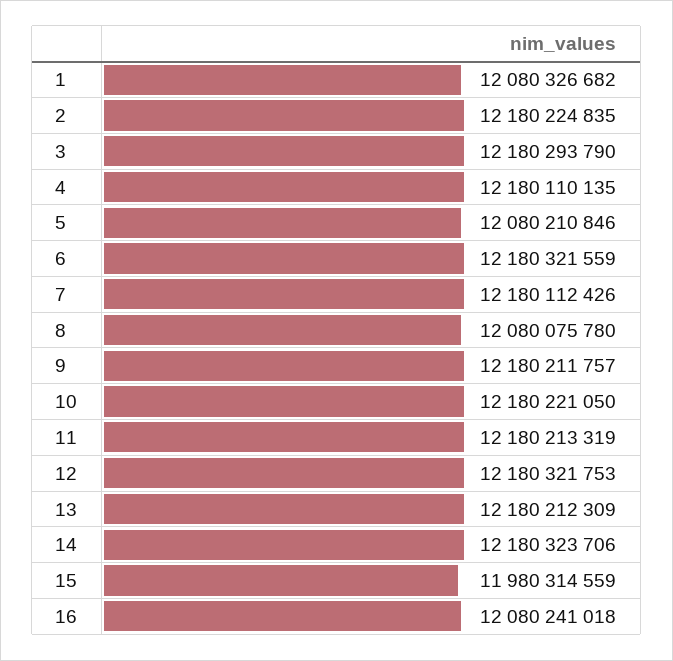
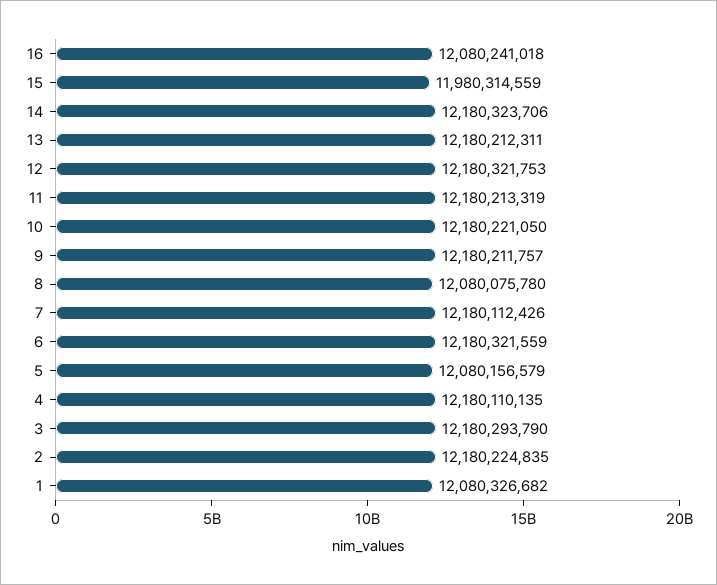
  {
    "1": 12080326682,
    "2": 12180224835,
    "3": 12180293790,
    "4": 12180110135,
-   "5": 12080210846,
+   "5": 12080156579,
    "6": 12180321559,
    "7": 12180112426,
    "8": 12080075780,
    "9": 12180211757,
    "10": 12180221050,
    "11": 12180213319,
    "12": 12180321753,
-   "13": 12180212309,
+   "13": 12180212311,
    "14": 12180323706,
    "15": 11980314559,
    "16": 12080241018
  }

